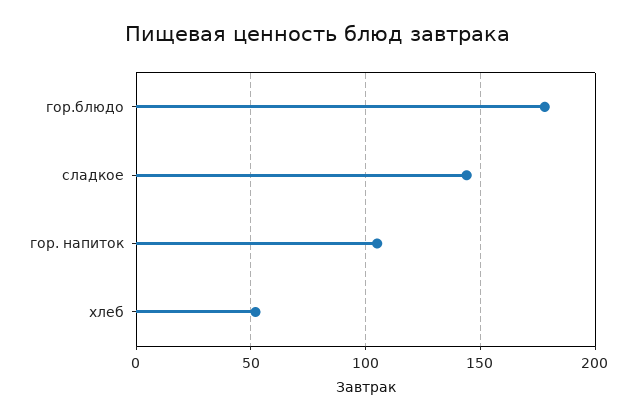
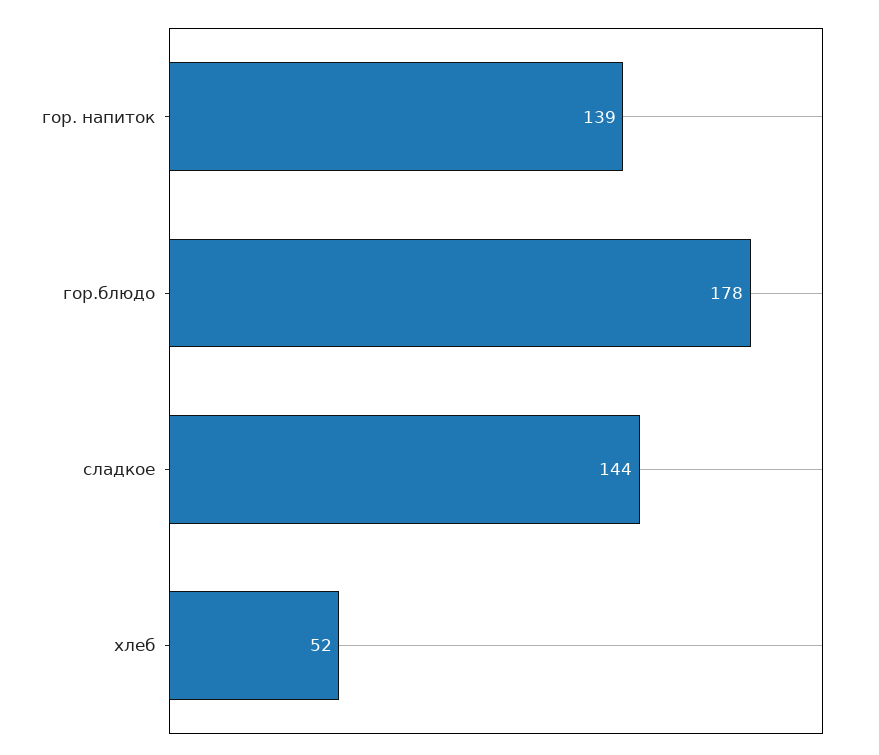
  {
    "гор.блюдо": 178,
    "сладкое": 144,
-   "гор. напиток": 105,
+   "гор. напиток": 139,
    "хлеб": 52
  }

